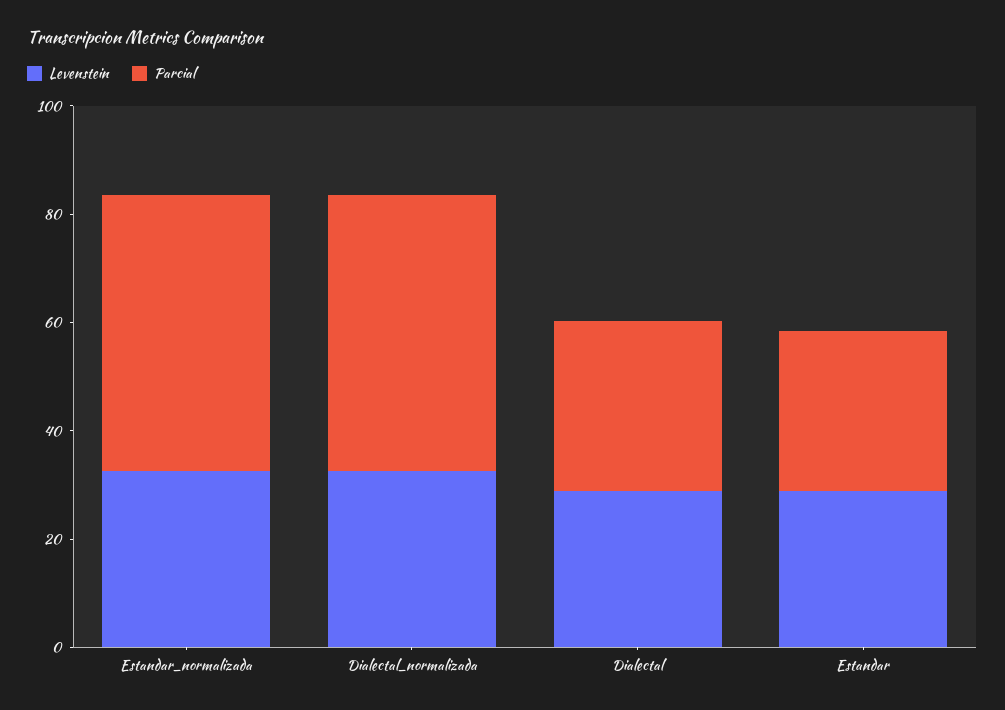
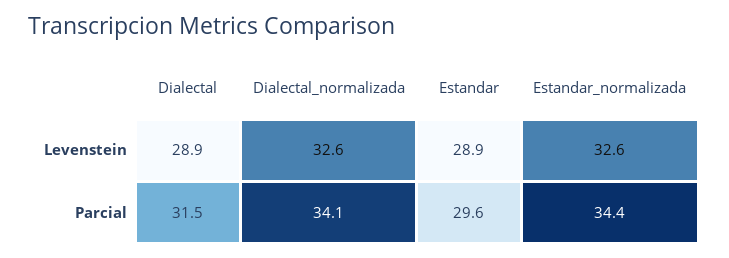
  {
    "Levenstein": {
      "Estandar_normalizada": 32.6,
      "Dialectal_normalizada": 32.6,
      "Dialectal": 28.9,
      "Estandar": 28.9
    },
    "Parcial": {
-     "Estandar_normalizada": 50,
+     "Estandar_normalizada": 34.4,
-     "Dialectal_normalizada": 50,
+     "Dialectal_normalizada": 34.1,
      "Dialectal": 31.5,
      "Estandar": 29.6
    }
  }

